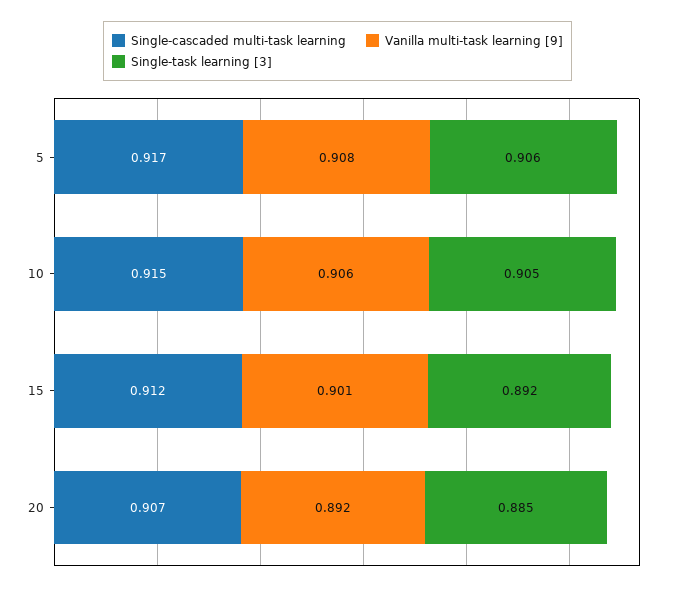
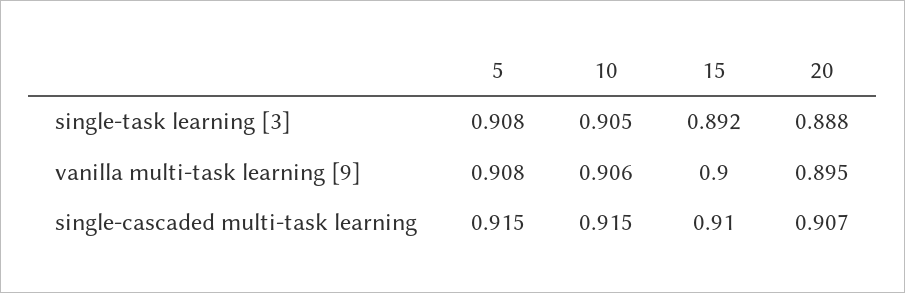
  {
    "Single-cascaded multi-task learning": {
-     "5": 0.917,
+     "5": 0.915,
      "10": 0.915,
-     "15": 0.912,
+     "15": 0.91,
      "20": 0.907
    },
    "Vanilla multi-task learning [9]": {
      "5": 0.908,
      "10": 0.906,
-     "15": 0.901,
+     "15": 0.9,
-     "20": 0.892
+     "20": 0.895
    },
    "Single-task learning [3]": {
-     "5": 0.906,
+     "5": 0.908,
      "10": 0.905,
      "15": 0.892,
-     "20": 0.885
+     "20": 0.888
    }
  }

